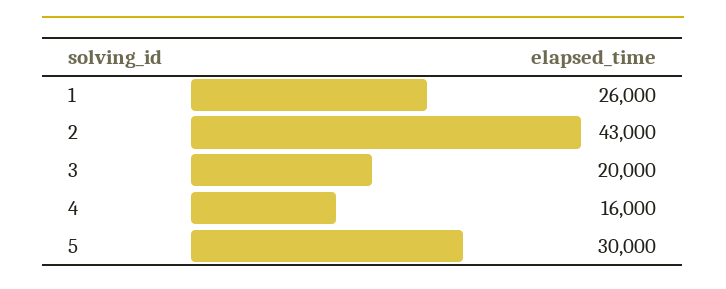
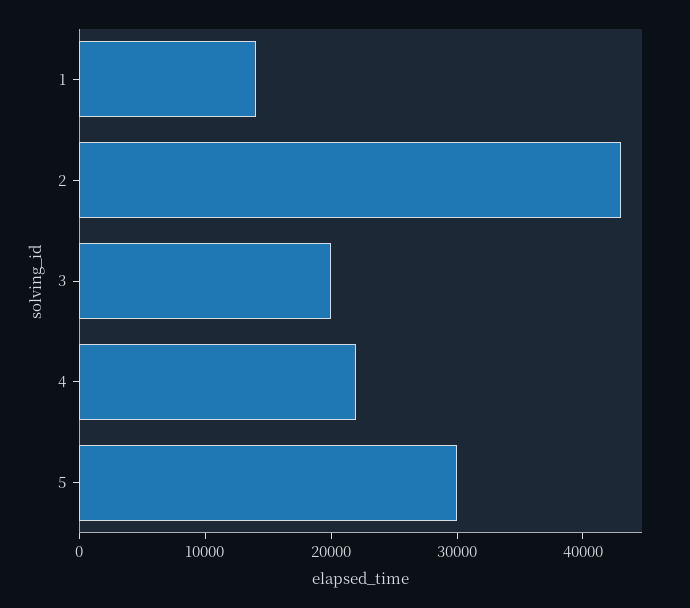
  {
-   "1": 26000,
+   "1": 14000,
    "2": 43000,
    "3": 20000,
-   "4": 16000,
+   "4": 22000,
    "5": 30000
  }

